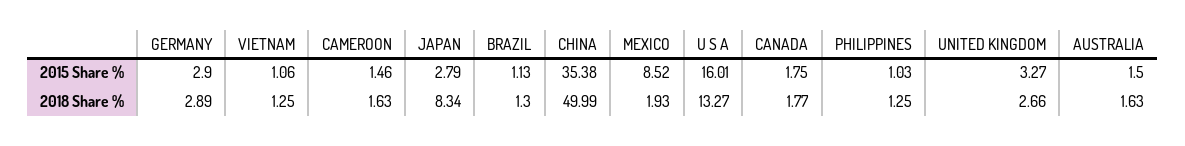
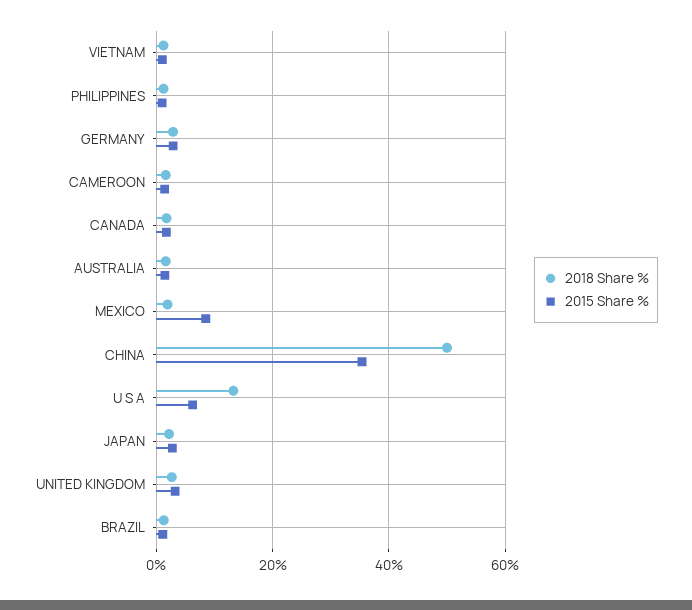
  {
    "2015 Share %": {
      "GERMANY": 2.9,
      "VIETNAM": 1.06,
      "CAMEROON": 1.46,
      "JAPAN": 2.79,
      "BRAZIL": 1.13,
      "CHINA": 35.38,
      "MEXICO": 8.52,
-     "U S A": 16.01,
+     "U S A": 6,
      "CANADA": 1.75,
      "PHILIPPINES": 1.03,
      "UNITED KINGDOM": 3.27,
      "AUSTRALIA": 1.5
    },
    "2018 Share %": {
      "GERMANY": 2.89,
      "VIETNAM": 1.25,
      "CAMEROON": 1.63,
-     "JAPAN": 8.34,
+     "JAPAN": 2,
      "BRAZIL": 1.3,
      "CHINA": 49.99,
      "MEXICO": 1.93,
      "U S A": 13.27,
      "CANADA": 1.77,
      "PHILIPPINES": 1.25,
      "UNITED KINGDOM": 2.66,
      "AUSTRALIA": 1.63
    }
  }

